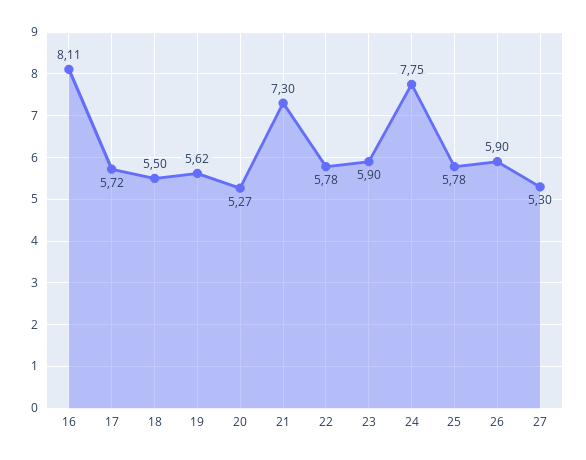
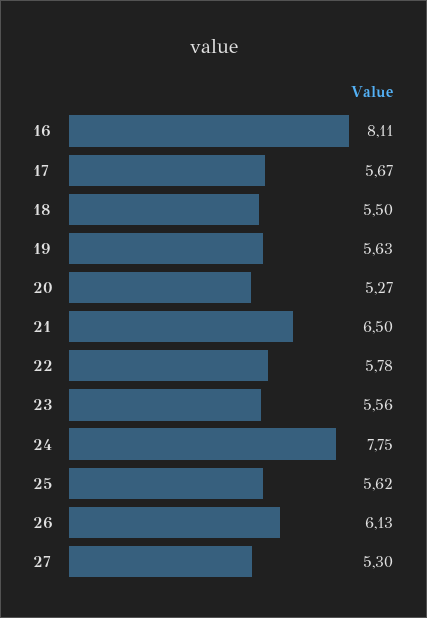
  {
    "16": 8.11,
-   "17": 5.72,
+   "17": 5.67,
    "18": 5.5,
-   "19": 5.62,
+   "19": 5.63,
    "20": 5.27,
-   "21": 7.3,
+   "21": 6.5,
    "22": 5.78,
-   "23": 5.9,
+   "23": 5.56,
    "24": 7.75,
-   "25": 5.78,
+   "25": 5.62,
-   "26": 5.9,
+   "26": 6.13,
    "27": 5.3
  }

